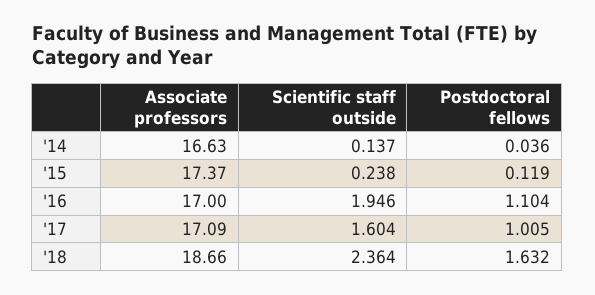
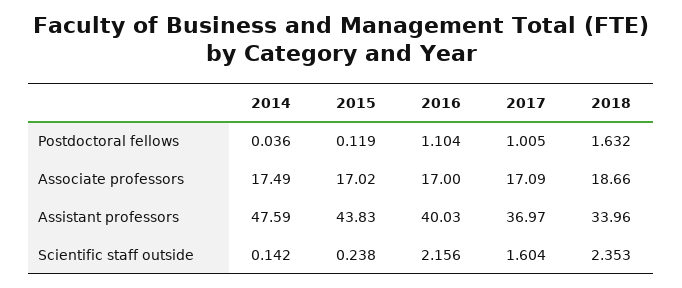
  {
    "Associate professors": {
-     "'14": 16.63,
+     "'14": 17.49,
-     "'15": 17.37,
+     "'15": 17.02,
      "'16": 17,
      "'17": 17.09,
      "'18": 18.66
    },
    "Scientific staff outside": {
-     "'14": 0.137,
+     "'14": 0.142,
      "'15": 0.238,
-     "'16": 1.946,
+     "'16": 2.156,
      "'17": 1.604,
-     "'18": 2.364
+     "'18": 2.353
    },
    "Postdoctoral fellows": {
      "'14": 0.036,
      "'15": 0.119,
      "'16": 1.104,
      "'17": 1.005,
      "'18": 1.632
-   }
+   },
+   "Assistant professors": {
+     "'14": 47.59,
+     "'15": 43.83,
+     "'16": 40.03,
+     "'17": 36.97,
+     "'18": 33.96
+   }
  }

